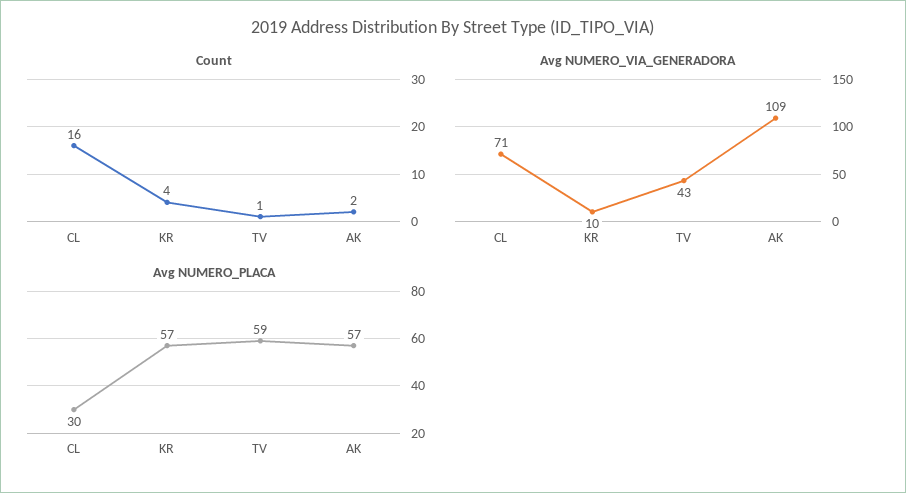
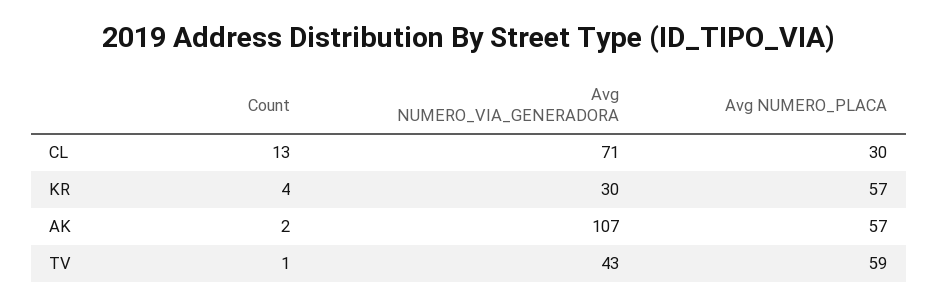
  {
    "Count": {
-     "CL": 16,
+     "CL": 13,
      "KR": 4,
      "TV": 1,
      "AK": 2
    },
    "Avg NUMERO_VIA_GENERADORA": {
      "CL": 71,
-     "KR": 10,
+     "KR": 30,
      "TV": 43,
-     "AK": 109
+     "AK": 107
    },
    "Avg NUMERO_PLACA": {
      "CL": 30,
      "KR": 57,
      "TV": 59,
      "AK": 57
    }
  }

